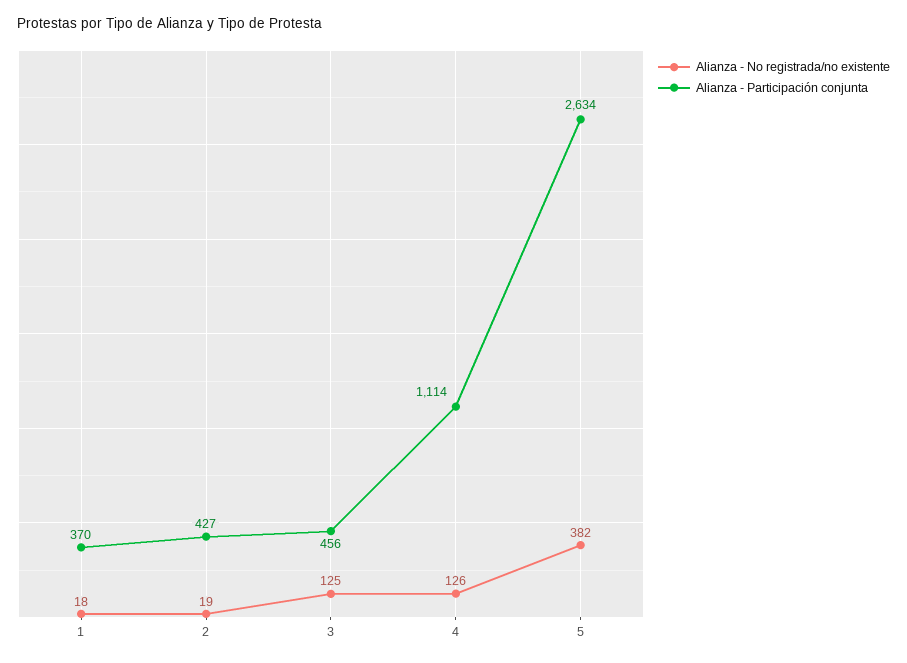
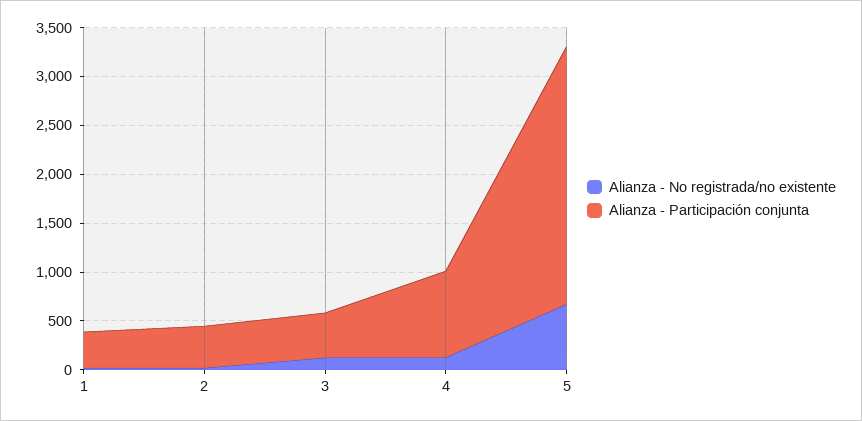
  {
    "Alianza - No registrada/no existente": {
      "1": 18,
      "2": 19,
      "3": 125,
      "4": 126,
-     "5": 382
+     "5": 700
    },
    "Alianza - Participación conjunta": {
      "1": 370,
      "2": 427,
      "3": 456,
-     "4": 1114,
+     "4": 900,
      "5": 2634
    }
  }

